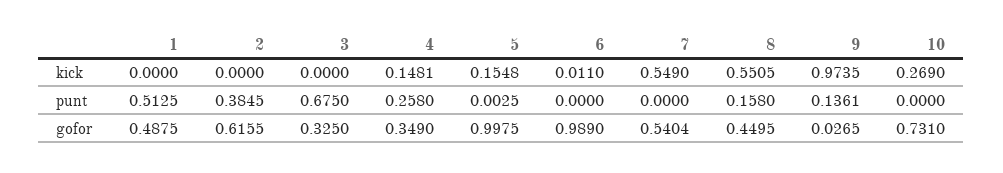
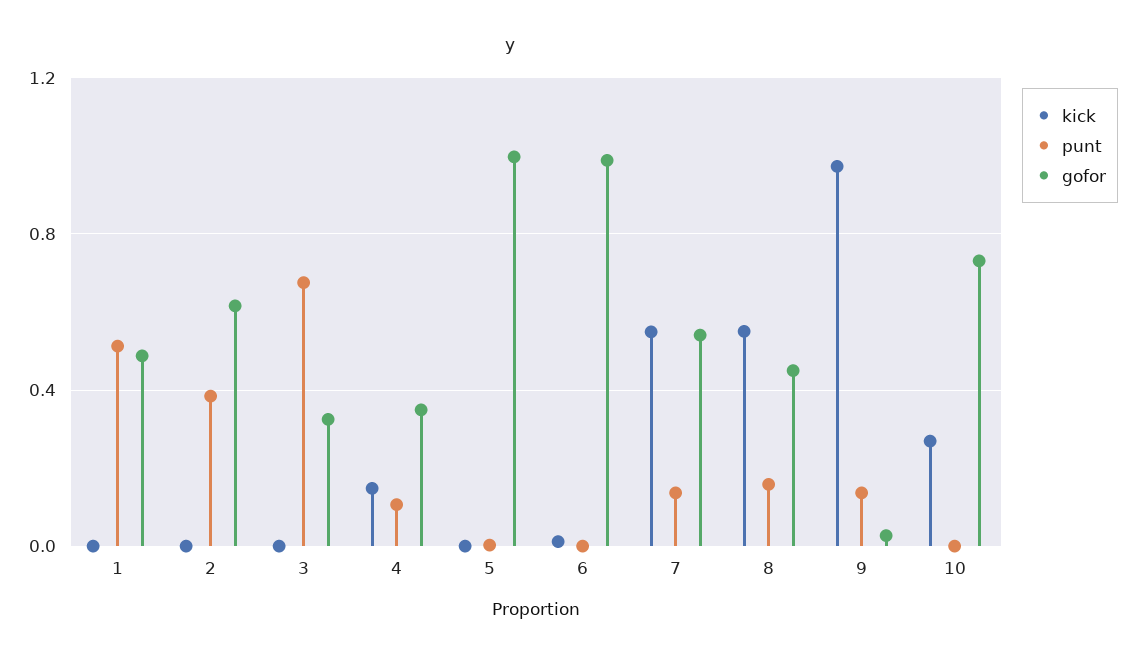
  {
    "kick": {
      "1": 0,
      "2": 0,
      "3": 0,
      "4": 0.1481,
-     "5": 0.1548,
+     "5": 0,
      "6": 0.011,
      "7": 0.549,
      "8": 0.5505,
      "9": 0.9735,
      "10": 0.269
    },
    "punt": {
      "1": 0.5125,
      "2": 0.3845,
      "3": 0.675,
-     "4": 0.258,
+     "4": 0.1,
      "5": 0.0025,
      "6": 0,
-     "7": 0,
+     "7": 0.15,
      "8": 0.158,
      "9": 0.1361,
      "10": 0
    },
    "gofor": {
      "1": 0.4875,
      "2": 0.6155,
      "3": 0.325,
      "4": 0.349,
      "5": 0.9975,
      "6": 0.989,
      "7": 0.5404,
      "8": 0.4495,
      "9": 0.0265,
      "10": 0.731
    }
  }

